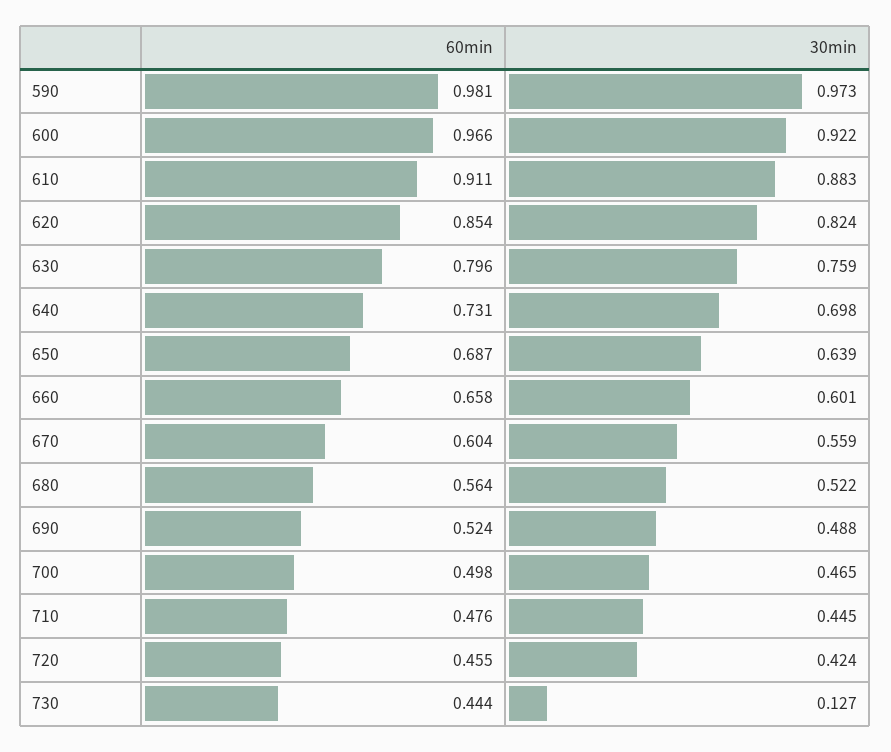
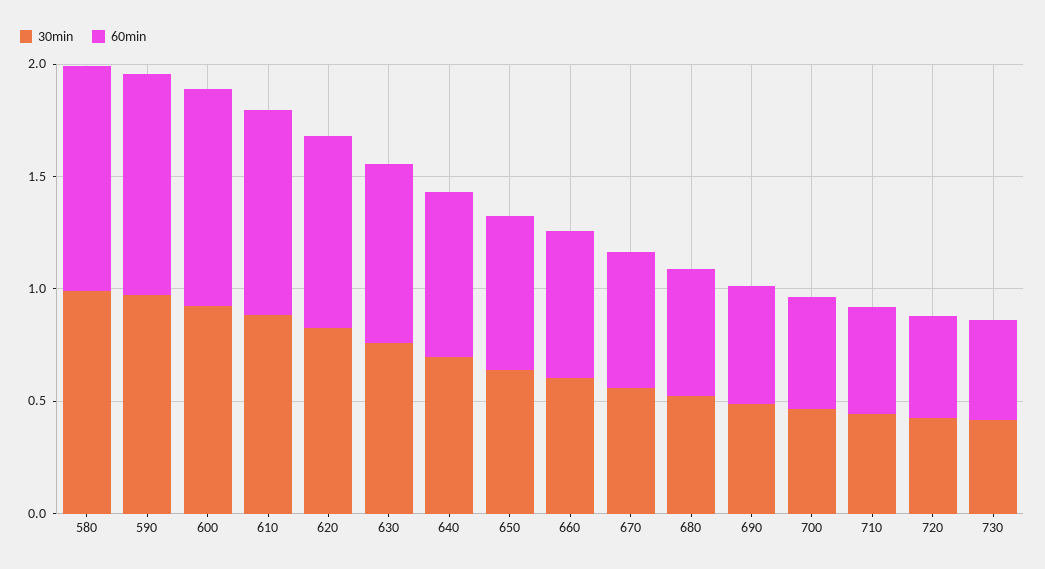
  {
    "60min": {
      "590": 0.981,
      "600": 0.966,
      "610": 0.911,
      "620": 0.854,
      "630": 0.796,
      "640": 0.731,
      "650": 0.687,
      "660": 0.658,
      "670": 0.604,
      "680": 0.564,
      "690": 0.524,
      "700": 0.498,
      "710": 0.476,
      "720": 0.455,
-     "730": 0.444
+     "730": 0.444,
+     "580": 1
    },
    "30min": {
      "590": 0.973,
      "600": 0.922,
      "610": 0.883,
      "620": 0.824,
      "630": 0.759,
      "640": 0.698,
      "650": 0.639,
      "660": 0.601,
      "670": 0.559,
      "680": 0.522,
      "690": 0.488,
      "700": 0.465,
      "710": 0.445,
      "720": 0.424,
-     "730": 0.127
+     "730": 0.4,
+     "580": 1
    }
  }

